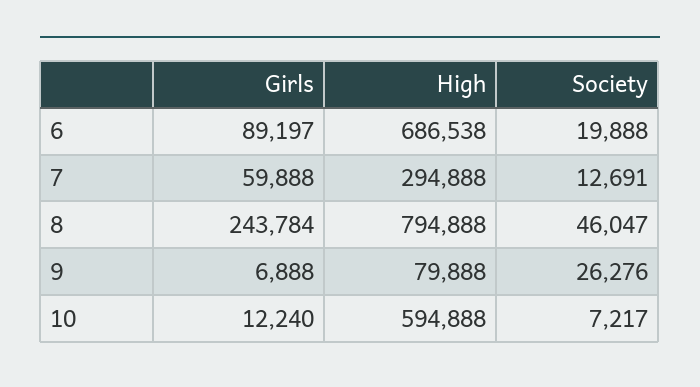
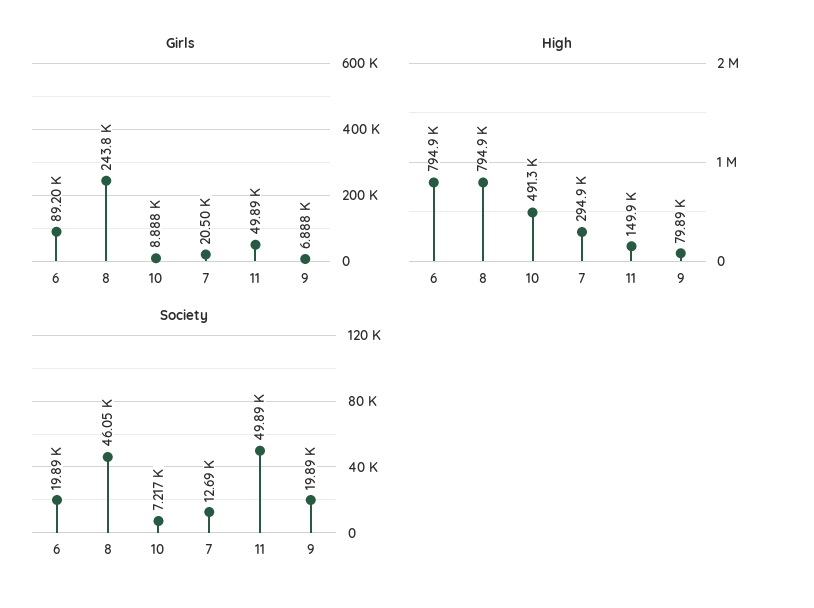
  {
    "Girls": {
      "6": 89197,
-     "7": 59888,
+     "7": 20500,
      "8": 243784,
      "9": 6888,
-     "10": 12240
+     "10": 8888,
+     "11": 49890
    },
    "High": {
-     "6": 686538,
+     "6": 794900,
      "7": 294888,
      "8": 794888,
      "9": 79888,
-     "10": 594888
+     "10": 491300,
+     "11": 149900
    },
    "Society": {
      "6": 19888,
      "7": 12691,
      "8": 46047,
-     "9": 26276,
+     "9": 19890,
-     "10": 7217
+     "10": 7217,
+     "11": 49890
    }
  }

